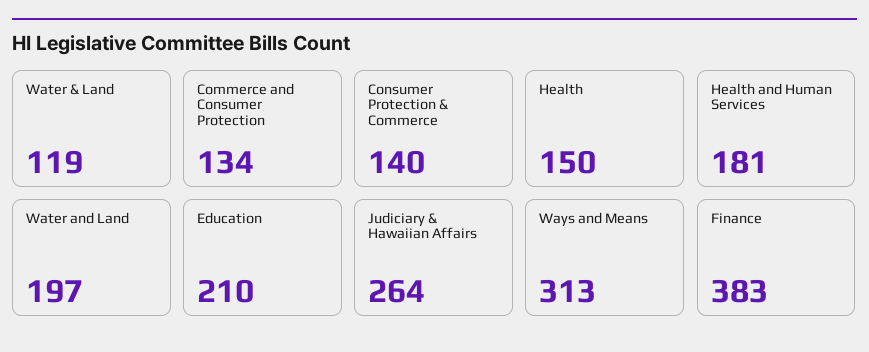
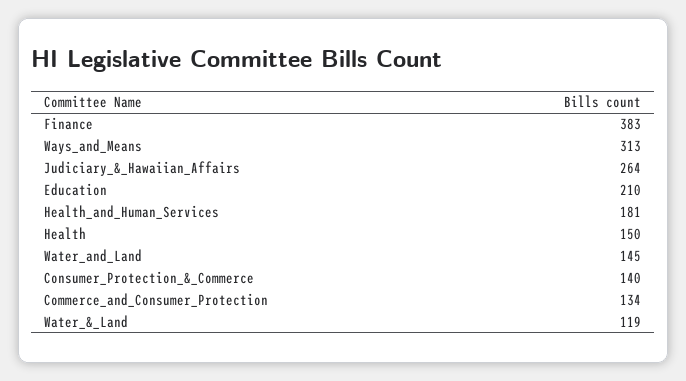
  {
    "Water & Land": 119,
    "Commerce and Consumer Protection": 134,
    "Consumer Protection & Commerce": 140,
    "Health": 150,
    "Health and Human Services": 181,
-   "Water and Land": 197,
+   "Water and Land": 145,
    "Education": 210,
    "Judiciary & Hawaiian Affairs": 264,
    "Ways and Means": 313,
    "Finance": 383
  }

